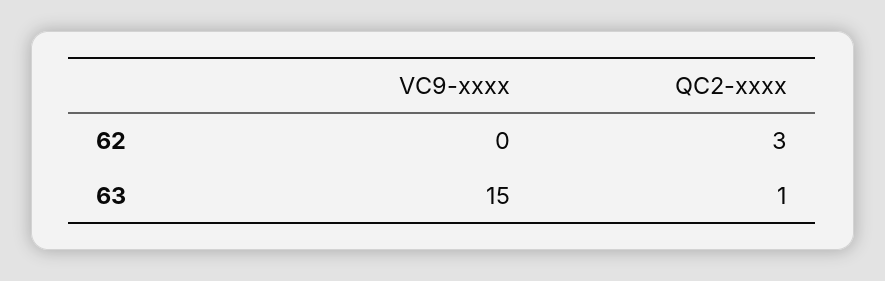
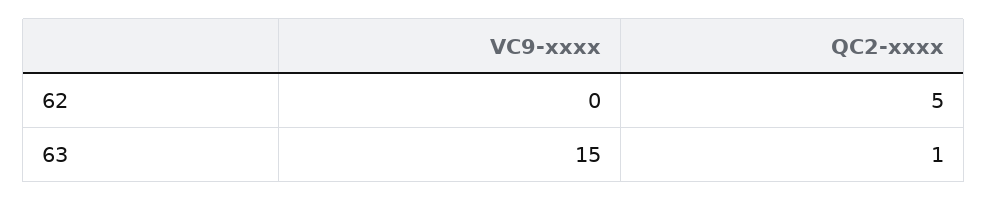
  {
    "VC9-xxxx": {
      "62": 0,
      "63": 15
    },
    "QC2-xxxx": {
-     "62": 3,
+     "62": 5,
      "63": 1
    }
  }

